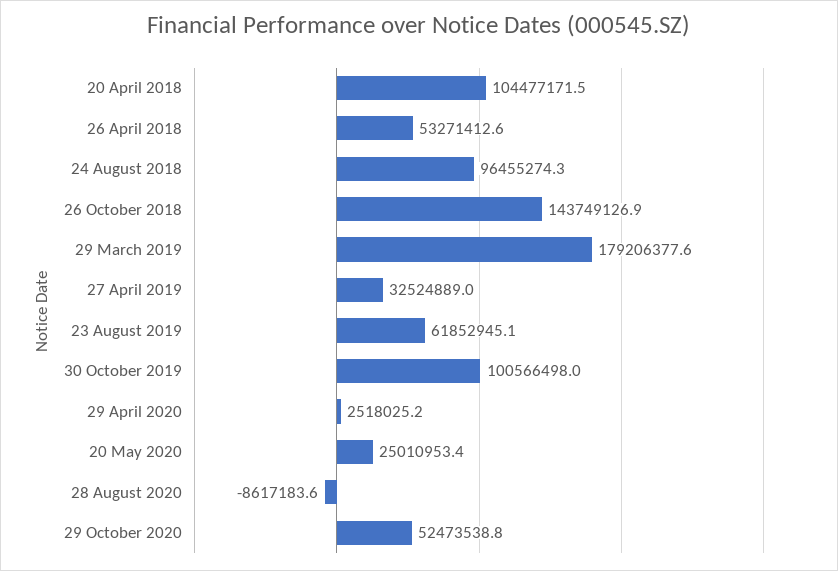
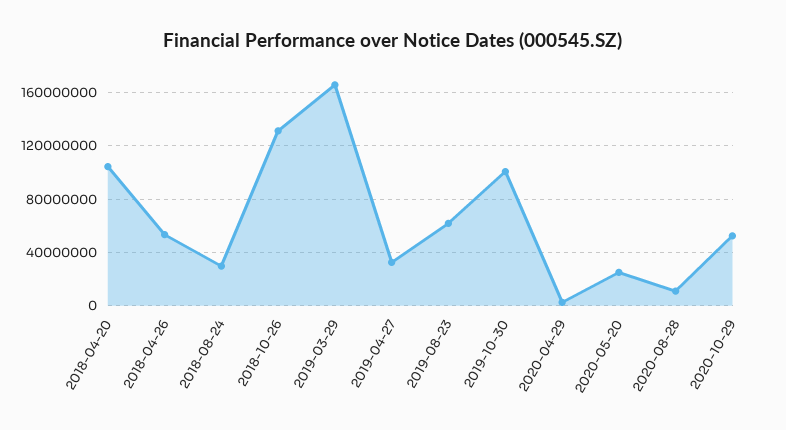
  {
    "20 April 2018": 104477171.5,
    "26 April 2018": 53271412.6,
-   "24 August 2018": 96455274.3,
+   "24 August 2018": 30000000,
-   "26 October 2018": 143749126.9,
+   "26 October 2018": 130000000,
-   "29 March 2019": 179206377.6,
+   "29 March 2019": 165000000,
    "27 April 2019": 32524889,
    "23 August 2019": 61852945.1,
    "30 October 2019": 100566498,
    "29 April 2020": 2518025.2,
    "20 May 2020": 25010953.4,
-   "28 August 2020": -8617183.6,
+   "28 August 2020": 10000000,
    "29 October 2020": 52473538.8
  }

